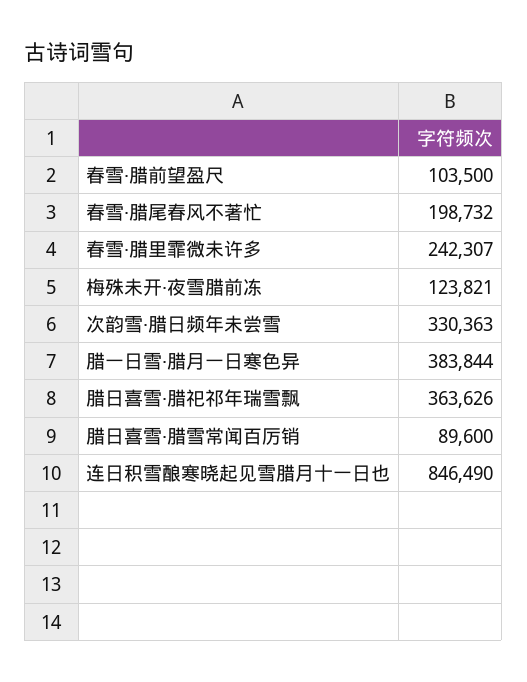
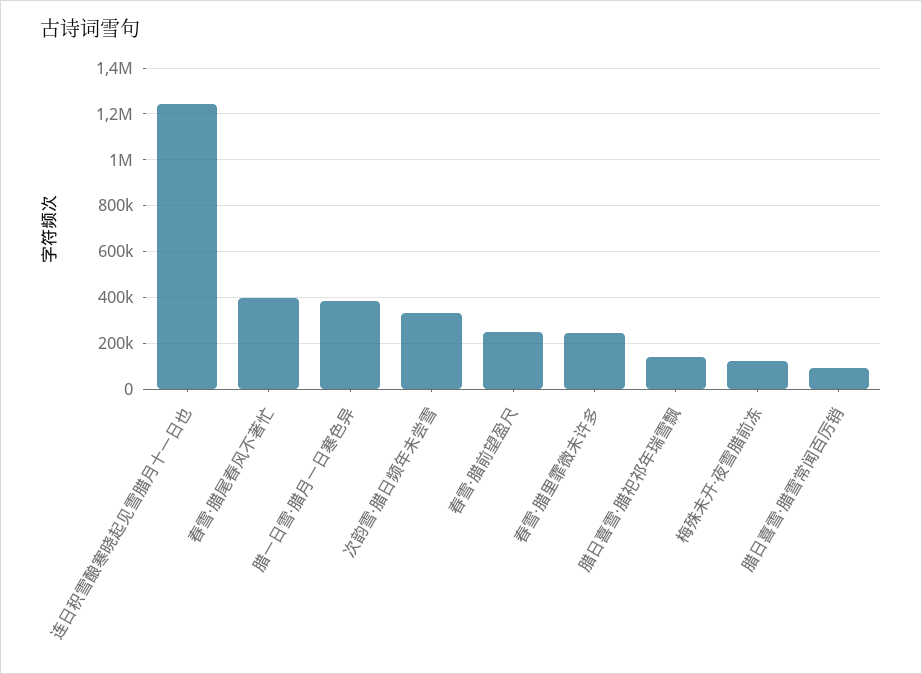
  {
-   "春雪·腊前望盈尺": 103500,
+   "春雪·腊前望盈尺": 250000,
-   "春雪·腊尾春风不著忙": 198732,
+   "春雪·腊尾春风不著忙": 400000,
    "春雪·腊里霏微未许多": 242307,
    "梅殊未开·夜雪腊前冻": 123821,
    "次韵雪·腊日频年未尝雪": 330363,
    "腊一日雪·腊月一日寒色异": 383844,
-   "腊日喜雪·腊祀祁年瑞雪飘": 363626,
+   "腊日喜雪·腊祀祁年瑞雪飘": 150000,
    "腊日喜雪·腊雪常闻百厉销": 89600,
-   "连日积雪酿寒晓起见雪腊月十一日也": 846490
+   "连日积雪酿寒晓起见雪腊月十一日也": 1250000
  }

